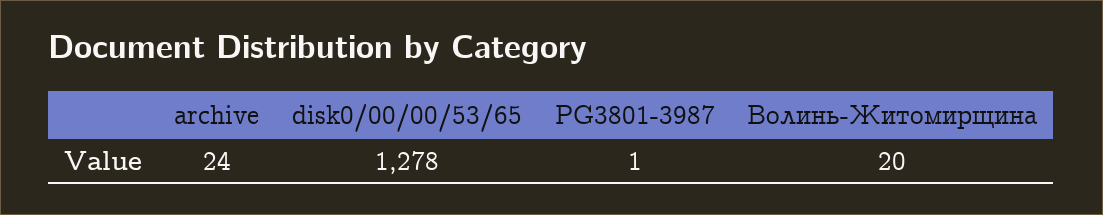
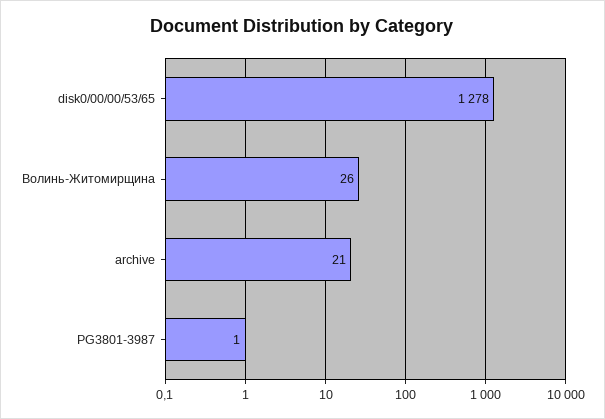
  {
-   "archive": 24,
+   "archive": 21,
    "disk0/00/00/53/65": 1278,
    "PG3801-3987": 1,
-   "Волинь-Житомирщина": 20
+   "Волинь-Житомирщина": 26
  }

